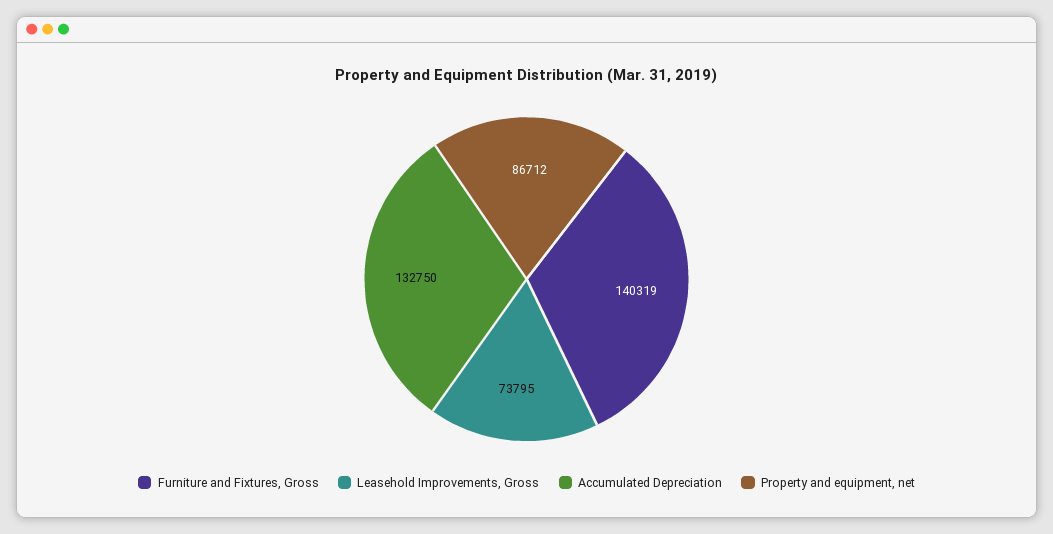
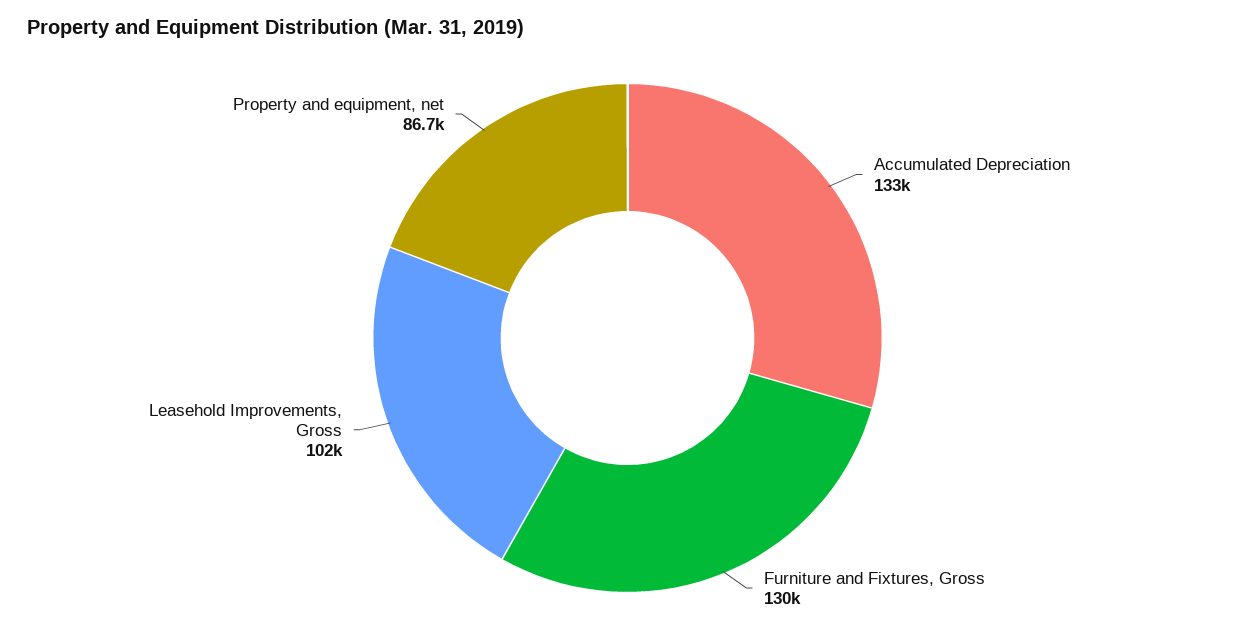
  {
-   "Furniture and Fixtures, Gross": 140319,
+   "Furniture and Fixtures, Gross": 130000,
-   "Leasehold Improvements, Gross": 73795,
+   "Leasehold Improvements, Gross": 102000,
    "Accumulated Depreciation": 132750,
    "Property and equipment, net": 86712
  }

